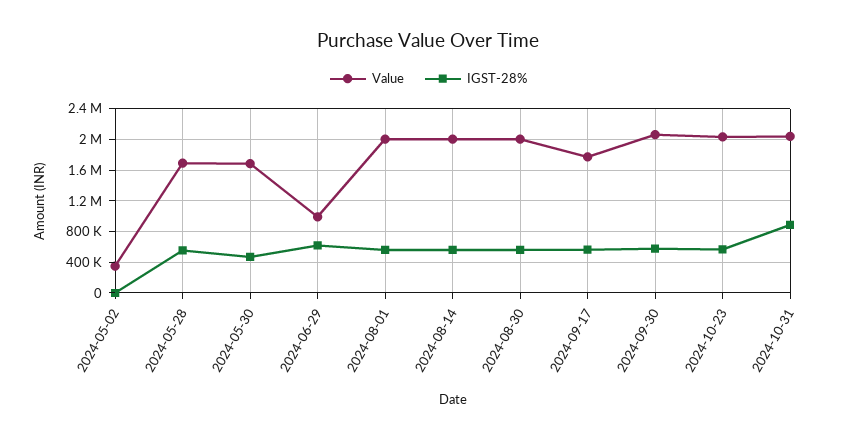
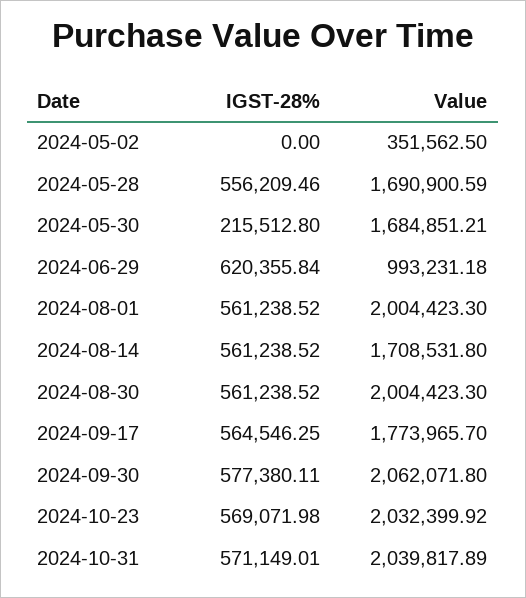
  {
    "Value": {
      "2024-05-02": 351562.5,
      "2024-05-28": 1690900.59,
      "2024-05-30": 1684851.21,
      "2024-06-29": 993231.18,
      "2024-08-01": 2004423.3,
-     "2024-08-14": 2000000,
+     "2024-08-14": 1708531.8,
      "2024-08-30": 2004423.3,
      "2024-09-17": 1773965.7,
      "2024-09-30": 2062071.8,
      "2024-10-23": 2032399.92,
      "2024-10-31": 2039817.89
    },
    "IGST-28%": {
      "2024-05-02": 0,
      "2024-05-28": 556209.46,
-     "2024-05-30": 500000,
+     "2024-05-30": 215512.8,
      "2024-06-29": 620355.84,
      "2024-08-01": 561238.52,
      "2024-08-14": 561238.52,
      "2024-08-30": 561238.52,
      "2024-09-17": 564546.25,
      "2024-09-30": 577380.11,
      "2024-10-23": 569071.98,
-     "2024-10-31": 900000
+     "2024-10-31": 571149.01
    }
  }

